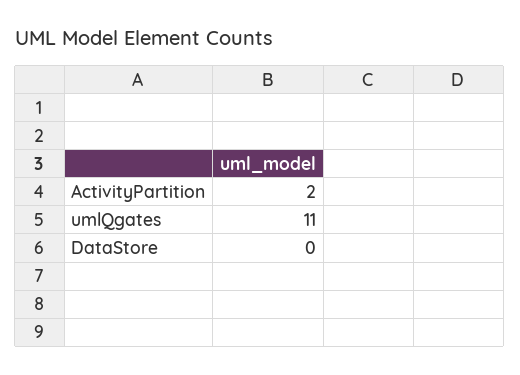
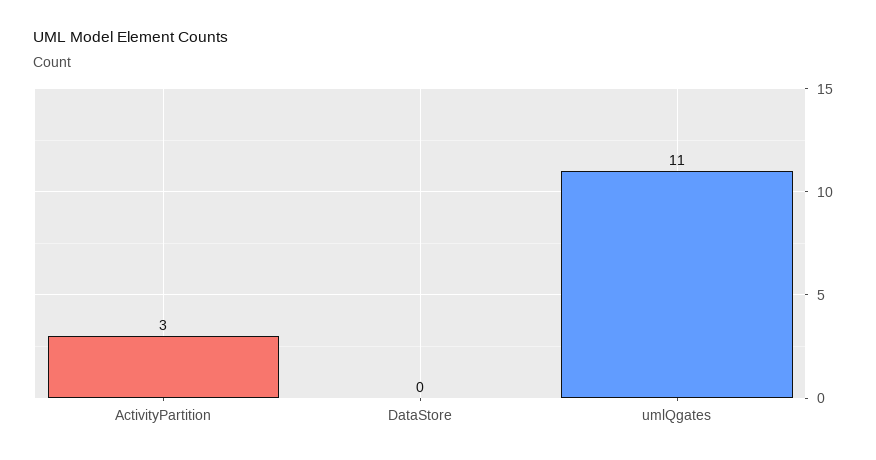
  {
-   "ActivityPartition": 2,
+   "ActivityPartition": 3,
    "umlQgates": 11,
    "DataStore": 0
  }

